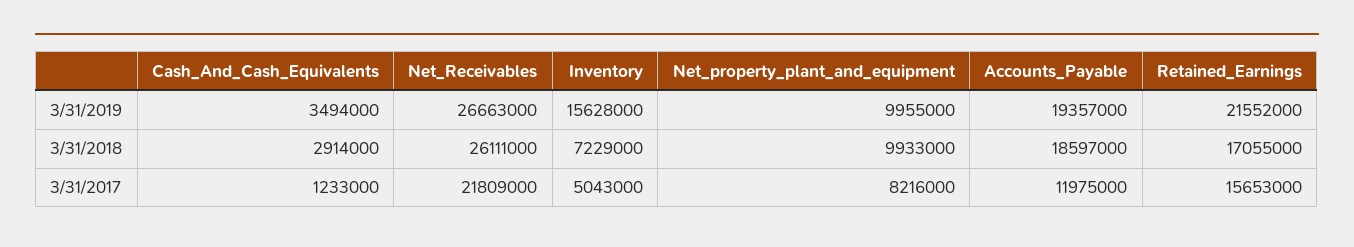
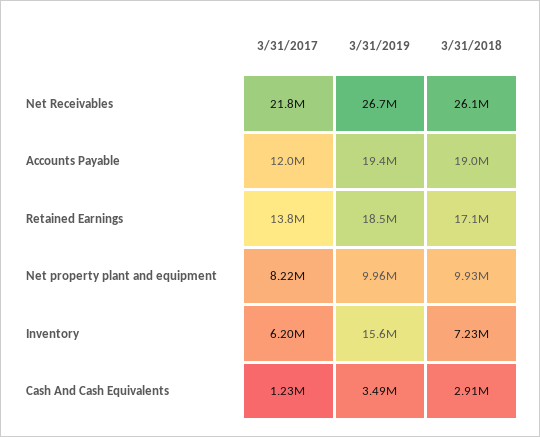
  {
    "Cash_And_Cash_Equivalents": {
      "3/31/2019": 3494000,
      "3/31/2018": 2914000,
      "3/31/2017": 1233000
    },
    "Net_Receivables": {
      "3/31/2019": 26663000,
      "3/31/2018": 26111000,
      "3/31/2017": 21809000
    },
    "Inventory": {
      "3/31/2019": 15628000,
      "3/31/2018": 7229000,
-     "3/31/2017": 5043000
+     "3/31/2017": 6200000
    },
    "Net_property_plant_and_equipment": {
      "3/31/2019": 9955000,
      "3/31/2018": 9933000,
      "3/31/2017": 8216000
    },
    "Accounts_Payable": {
      "3/31/2019": 19357000,
-     "3/31/2018": 18597000,
+     "3/31/2018": 19000000,
      "3/31/2017": 11975000
    },
    "Retained_Earnings": {
-     "3/31/2019": 21552000,
+     "3/31/2019": 18500000,
      "3/31/2018": 17055000,
-     "3/31/2017": 15653000
+     "3/31/2017": 13800000
    }
  }

